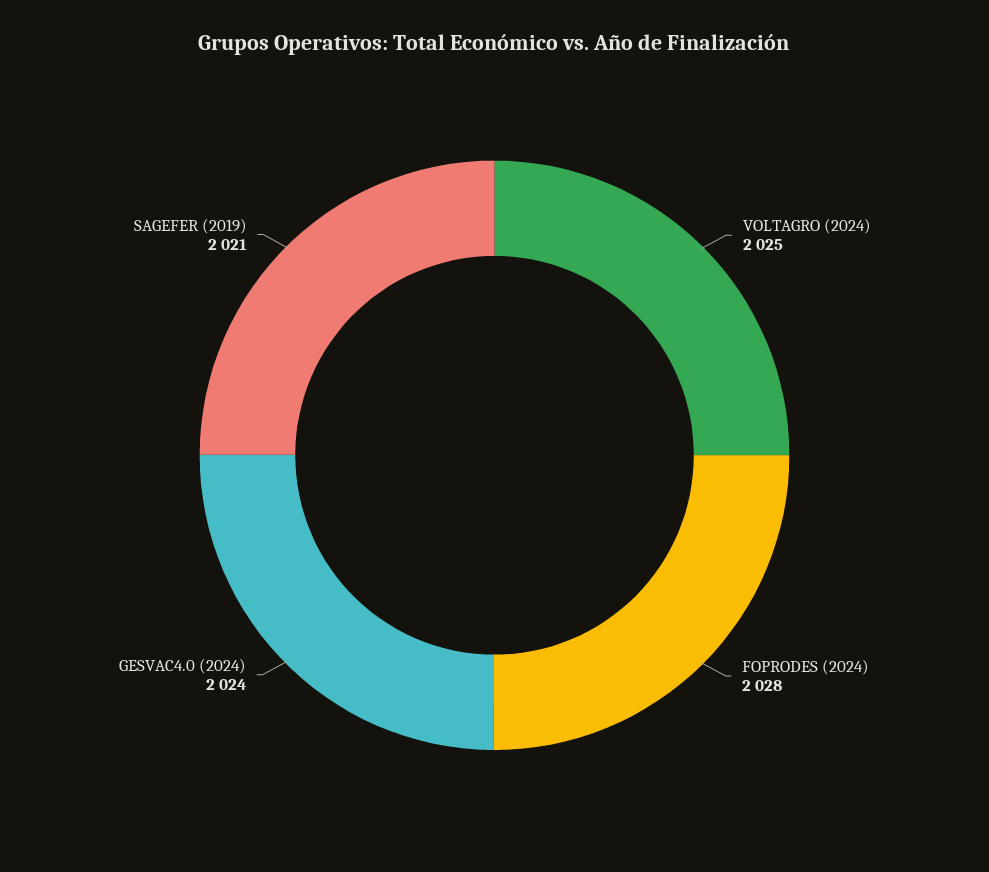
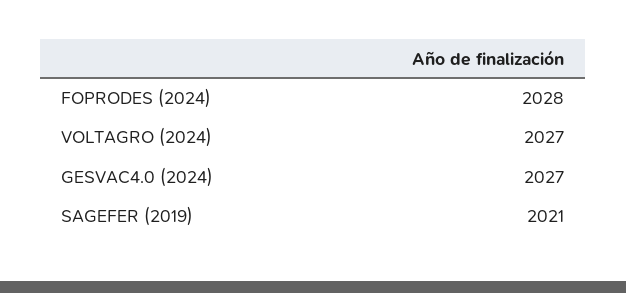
  {
-   "VOLTAGRO (2024)": 2025,
+   "VOLTAGRO (2024)": 2027,
    "FOPRODES (2024)": 2028,
-   "GESVAC4.0 (2024)": 2024,
+   "GESVAC4.0 (2024)": 2027,
    "SAGEFER (2019)": 2021
  }

